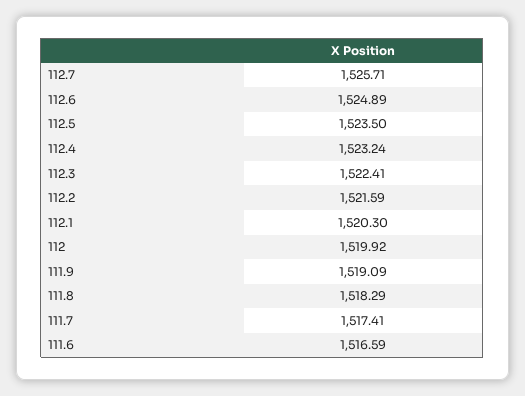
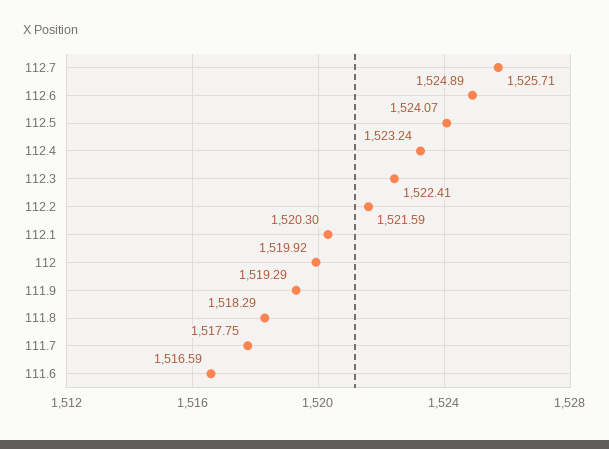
  {
    "112.7": 1525.71,
    "112.6": 1524.89,
-   "112.5": 1523.5,
+   "112.5": 1524.07,
    "112.4": 1523.24,
    "112.3": 1522.41,
    "112.2": 1521.59,
    "112.1": 1520.3,
    "112": 1519.92,
-   "111.9": 1519.09,
+   "111.9": 1519.29,
    "111.8": 1518.29,
-   "111.7": 1517.41,
+   "111.7": 1517.75,
    "111.6": 1516.59
  }

